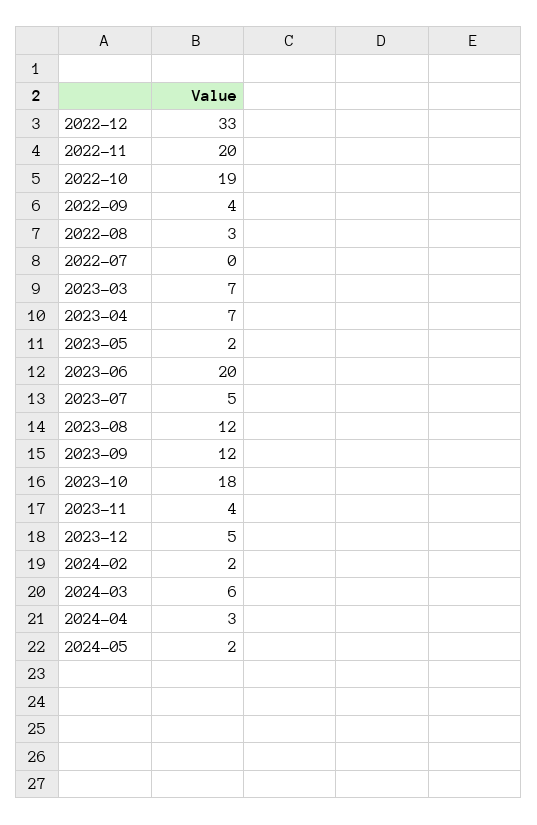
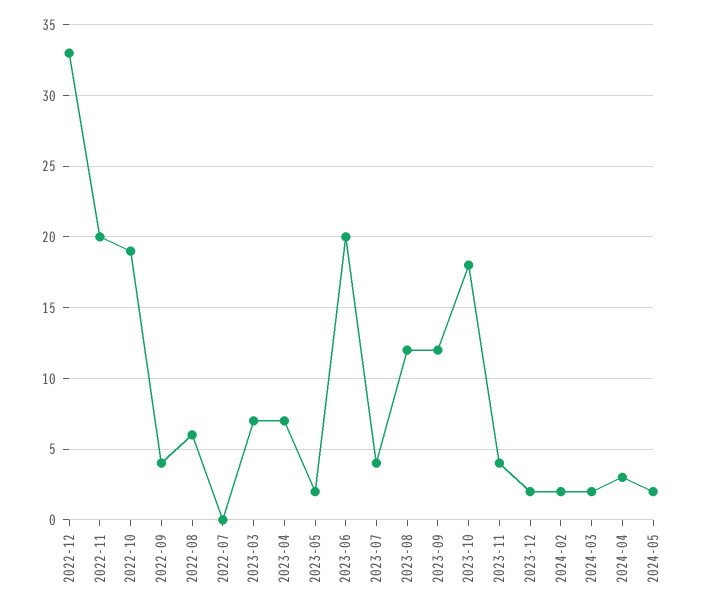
  {
    "2022-12": 33,
    "2022-11": 20,
    "2022-10": 19,
    "2022-09": 4,
-   "2022-08": 3,
+   "2022-08": 6,
    "2022-07": 0,
    "2023-03": 7,
    "2023-04": 7,
    "2023-05": 2,
    "2023-06": 20,
-   "2023-07": 5,
+   "2023-07": 4,
    "2023-08": 12,
    "2023-09": 12,
    "2023-10": 18,
    "2023-11": 4,
-   "2023-12": 5,
+   "2023-12": 2,
    "2024-02": 2,
-   "2024-03": 6,
+   "2024-03": 2,
    "2024-04": 3,
    "2024-05": 2
  }

